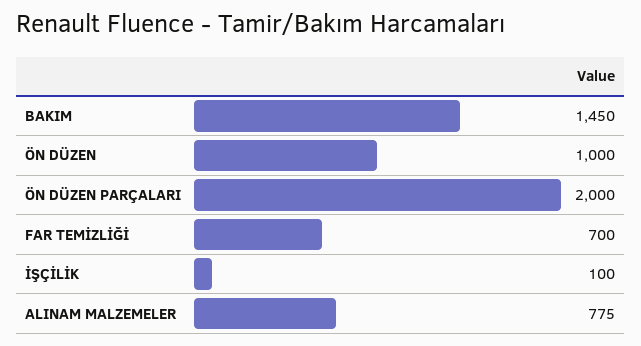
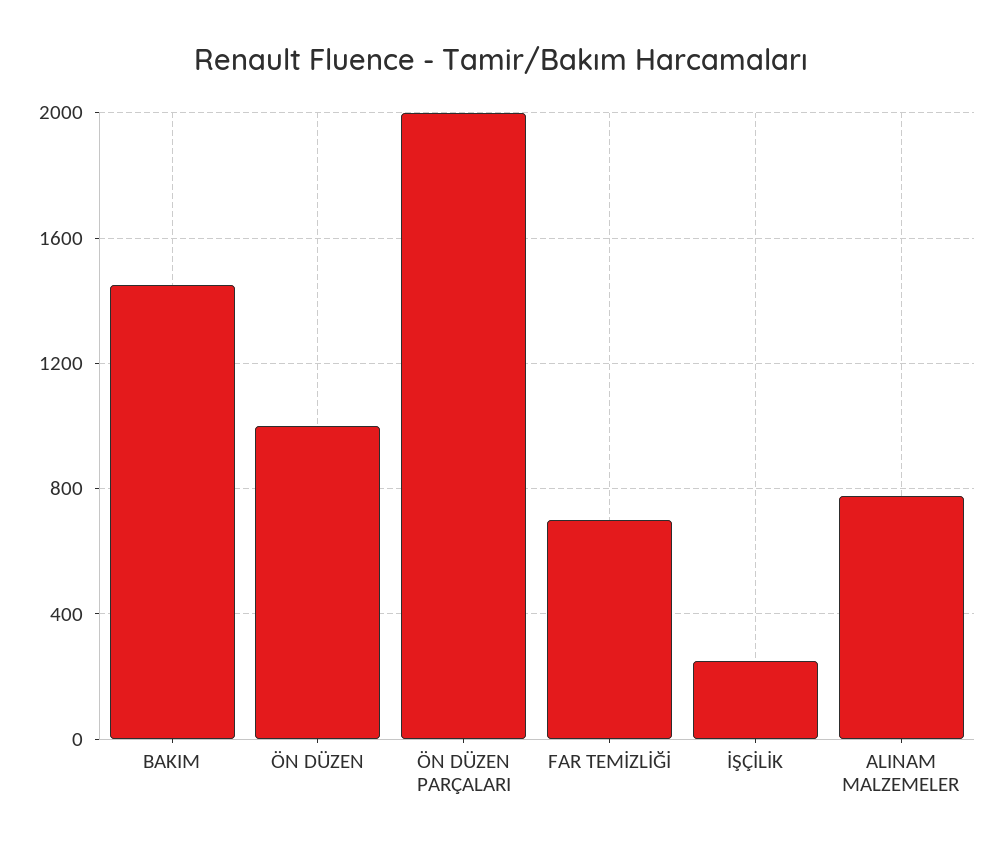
  {
    "BAKIM": 1450,
    "ÖN DÜZEN": 1000,
    "ÖN DÜZEN PARÇALARI": 2000,
    "FAR TEMİZLİĞİ": 700,
-   "İŞÇİLİK": 100,
+   "İŞÇİLİK": 250,
    "ALINAM MALZEMELER": 775
  }

